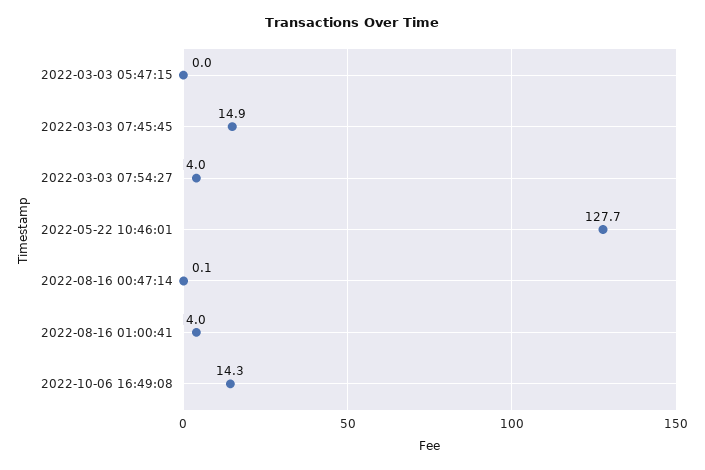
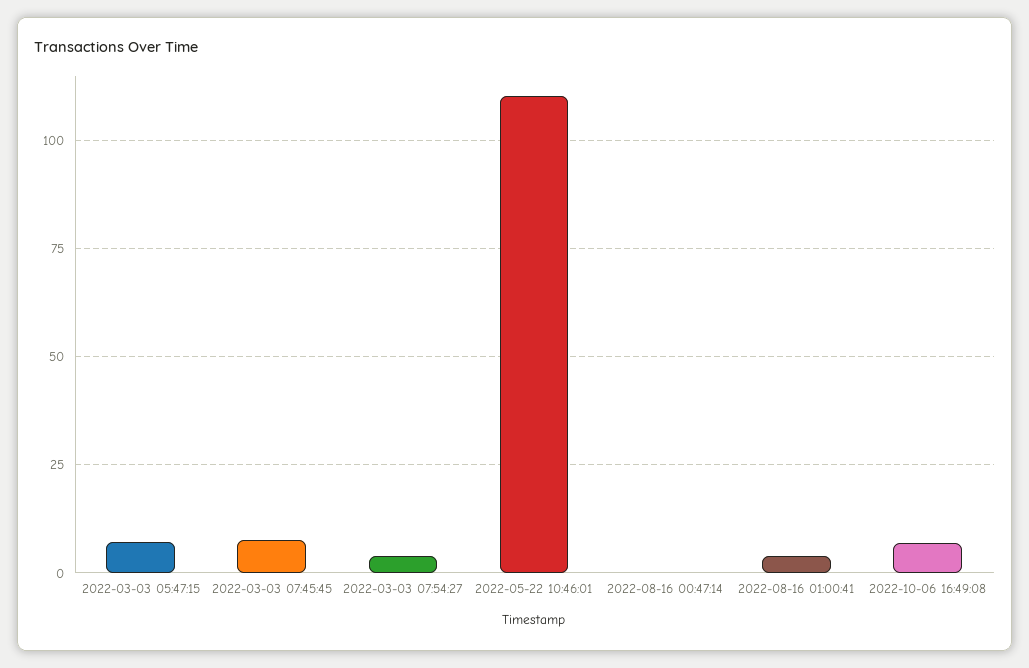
  {
-   "2022-03-03 05:47:15": 0,
+   "2022-03-03 05:47:15": 7.5,
-   "2022-03-03 07:45:45": 14.9,
+   "2022-03-03 07:45:45": 7.5,
    "2022-03-03 07:54:27": 4,
-   "2022-05-22 10:46:01": 127.7,
+   "2022-05-22 10:46:01": 110,
    "2022-08-16 00:47:14": 0.1,
    "2022-08-16 01:00:41": 4,
-   "2022-10-06 16:49:08": 14.3
+   "2022-10-06 16:49:08": 7.5
  }

